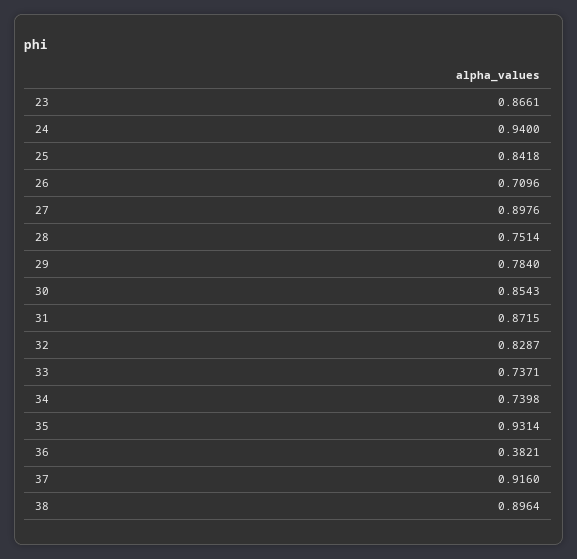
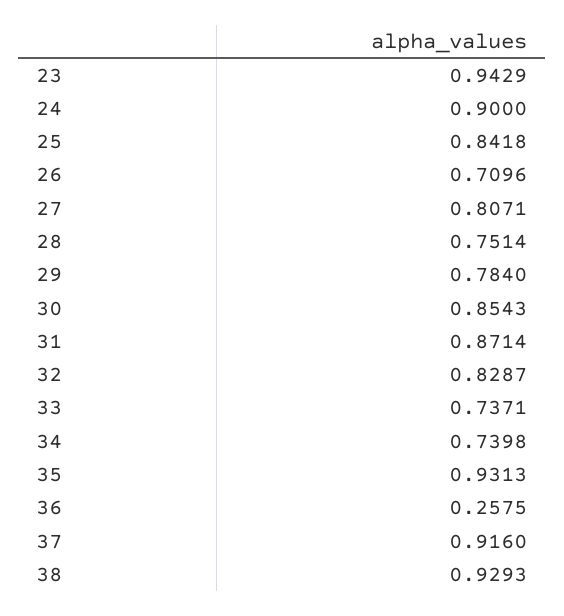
  {
-   "23": 0.8661,
+   "23": 0.9429,
-   "24": 0.94,
+   "24": 0.9,
    "25": 0.8418,
    "26": 0.7096,
-   "27": 0.8976,
+   "27": 0.8071,
    "28": 0.7514,
    "29": 0.784,
    "30": 0.8543,
-   "31": 0.8715,
+   "31": 0.8714,
    "32": 0.8287,
    "33": 0.7371,
    "34": 0.7398,
-   "35": 0.9314,
+   "35": 0.9313,
-   "36": 0.3821,
+   "36": 0.2575,
    "37": 0.916,
-   "38": 0.8964
+   "38": 0.9293
  }

